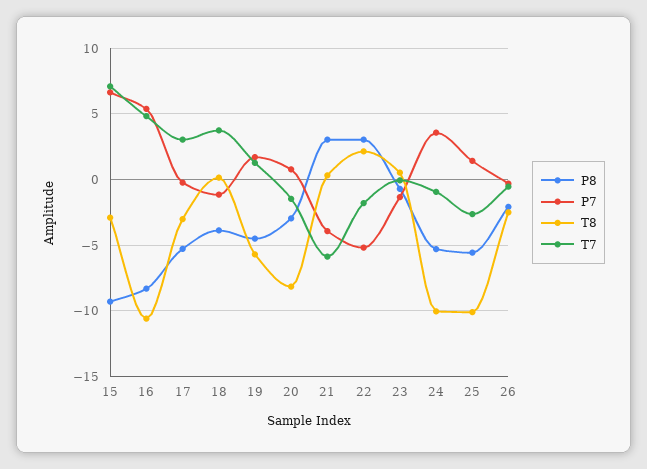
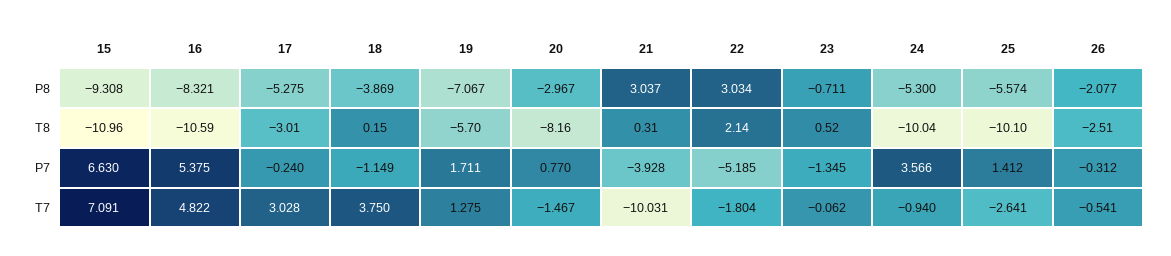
  {
    "P8": {
      "15": -9.308,
      "16": -8.321,
      "17": -5.275,
      "18": -3.869,
-     "19": -4.5,
+     "19": -7.067,
      "20": -2.967,
      "21": 3.037,
      "22": 3.034,
      "23": -0.711,
      "24": -5.3,
      "25": -5.574,
      "26": -2.077
    },
    "P7": {
      "15": 6.63,
      "16": 5.375,
      "17": -0.24,
      "18": -1.149,
      "19": 1.711,
      "20": 0.77,
      "21": -3.928,
      "22": -5.185,
      "23": -1.345,
      "24": 3.566,
      "25": 1.412,
      "26": -0.312
    },
    "T8": {
-     "15": -3,
+     "15": -10.96,
      "16": -10.59,
      "17": -3.01,
      "18": 0.15,
      "19": -5.7,
      "20": -8.16,
      "21": 0.31,
      "22": 2.14,
      "23": 0.52,
      "24": -10.04,
      "25": -10.1,
      "26": -2.51
    },
    "T7": {
      "15": 7.091,
      "16": 4.822,
      "17": 3.028,
      "18": 3.75,
      "19": 1.275,
      "20": -1.467,
-     "21": -6,
+     "21": -10.031,
      "22": -1.804,
      "23": -0.062,
      "24": -0.94,
      "25": -2.641,
      "26": -0.541
    }
  }

